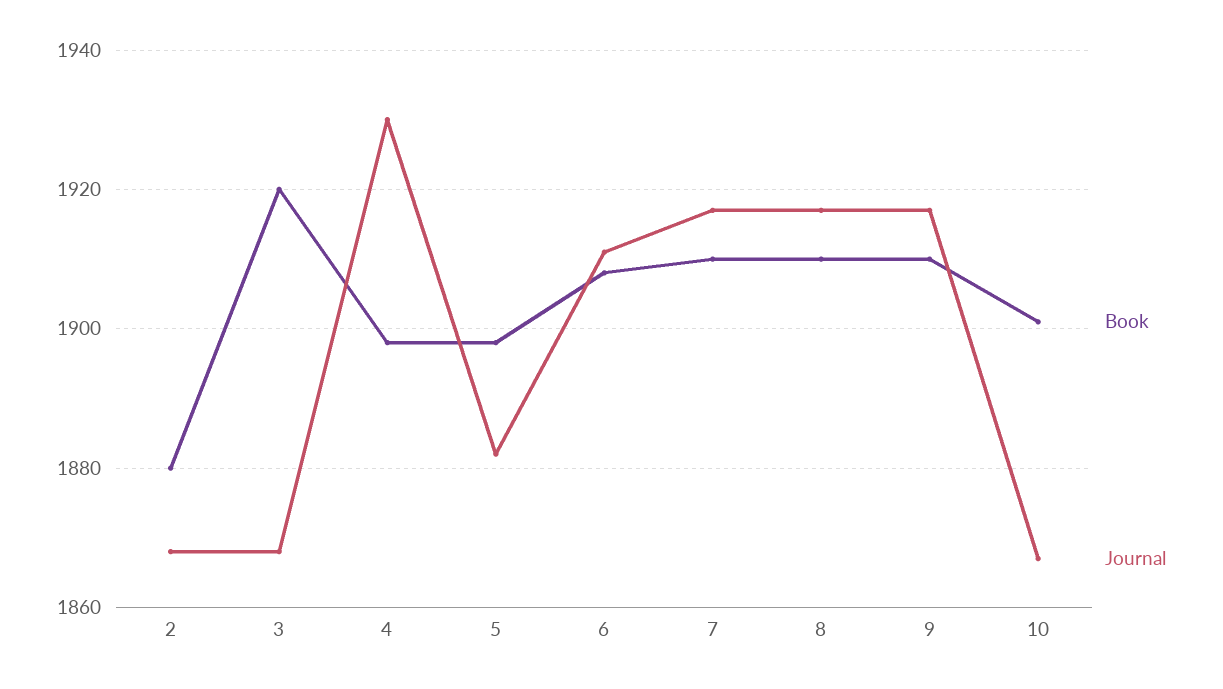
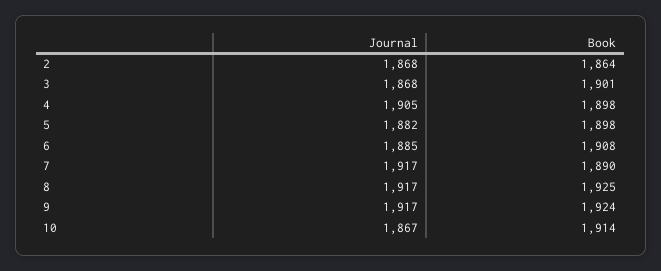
  {
    "Book": {
-     "2": 1880,
+     "2": 1864,
-     "3": 1920,
+     "3": 1901,
      "4": 1898,
      "5": 1898,
      "6": 1908,
-     "7": 1910,
+     "7": 1890,
-     "8": 1910,
+     "8": 1925,
-     "9": 1910,
+     "9": 1924,
-     "10": 1900
+     "10": 1914
    },
    "Journal": {
      "2": 1868,
      "3": 1868,
-     "4": 1930,
+     "4": 1905,
      "5": 1882,
-     "6": 1910,
+     "6": 1885,
      "7": 1917,
      "8": 1917,
      "9": 1917,
      "10": 1867
    }
  }

